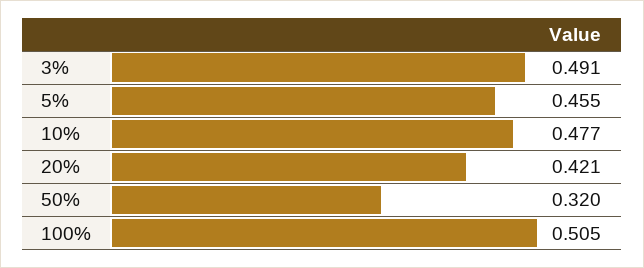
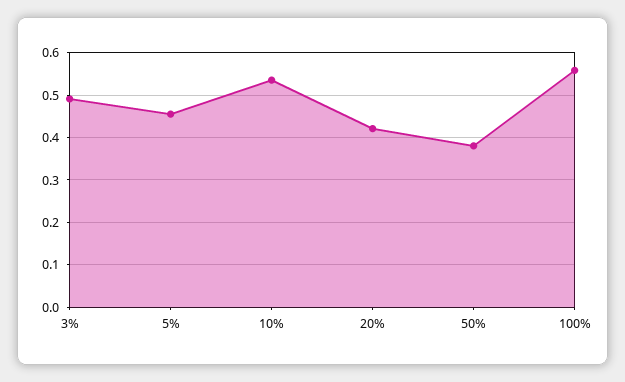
  {
    "3%": 0.491,
    "5%": 0.455,
-   "10%": 0.477,
+   "10%": 0.54,
    "20%": 0.421,
-   "50%": 0.32,
+   "50%": 0.38,
-   "100%": 0.505
+   "100%": 0.56
  }

